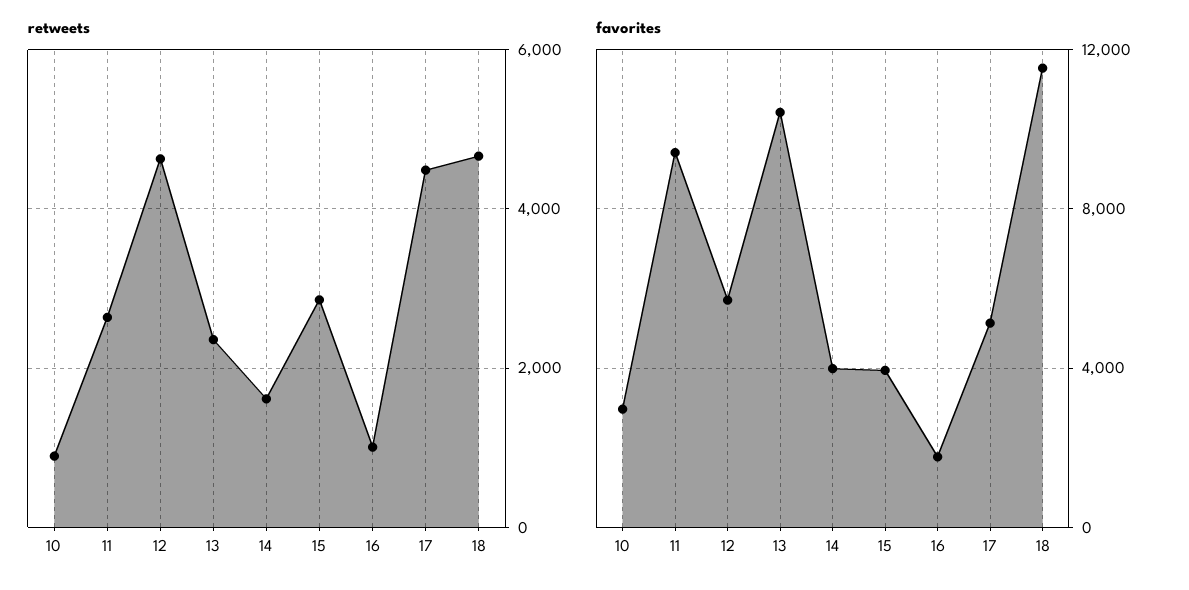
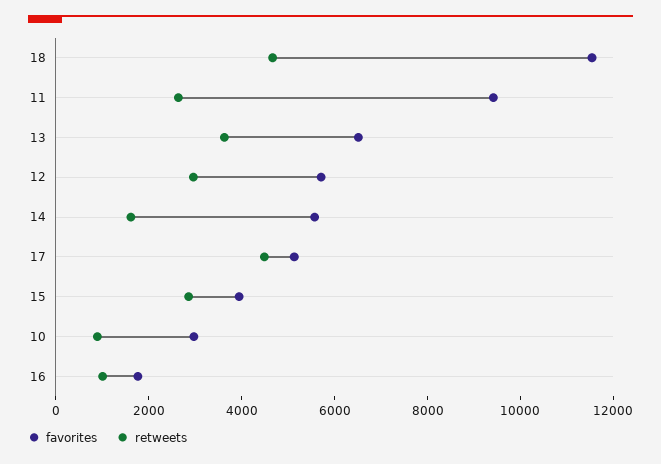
  {
    "retweets": {
      "10": 800,
      "11": 2600,
-     "12": 4600,
+     "12": 3000,
-     "13": 2400,
+     "13": 3500,
      "14": 1600,
      "15": 2800,
      "16": 1000,
      "17": 4400,
      "18": 4600
    },
    "favorites": {
      "10": 3000,
      "11": 9500,
      "12": 5500,
-     "13": 10500,
+     "13": 6500,
-     "14": 4000,
+     "14": 5500,
      "15": 4000,
      "16": 2000,
      "17": 5000,
      "18": 11500
    }
  }

